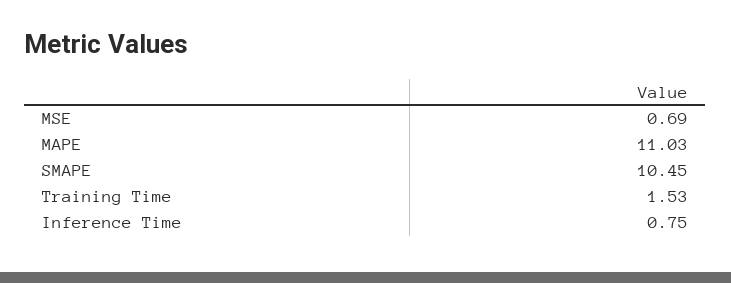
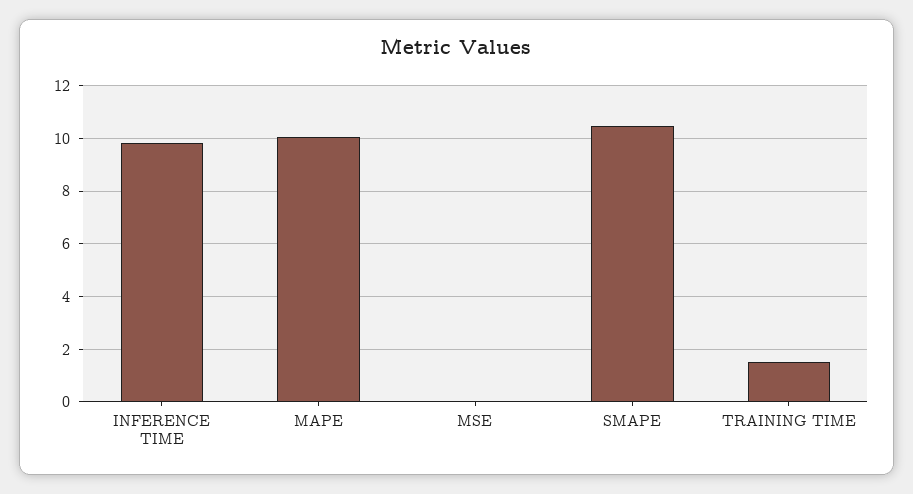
  {
-   "MSE": 0.69,
+   "MSE": 0,
-   "MAPE": 11.03,
+   "MAPE": 10,
    "SMAPE": 10.45,
    "Training Time": 1.53,
-   "Inference Time": 0.75
+   "Inference Time": 9.75
  }

